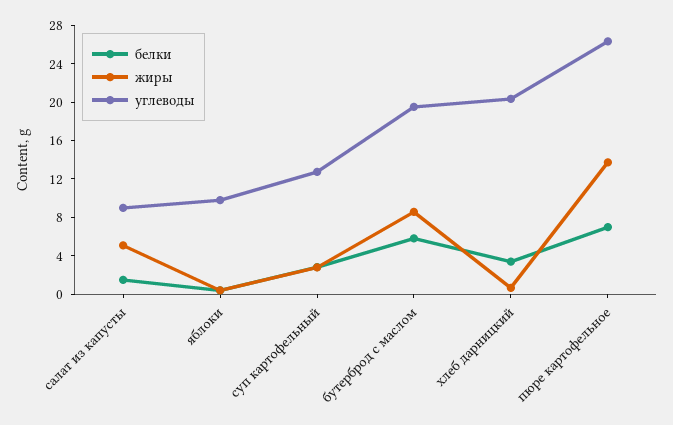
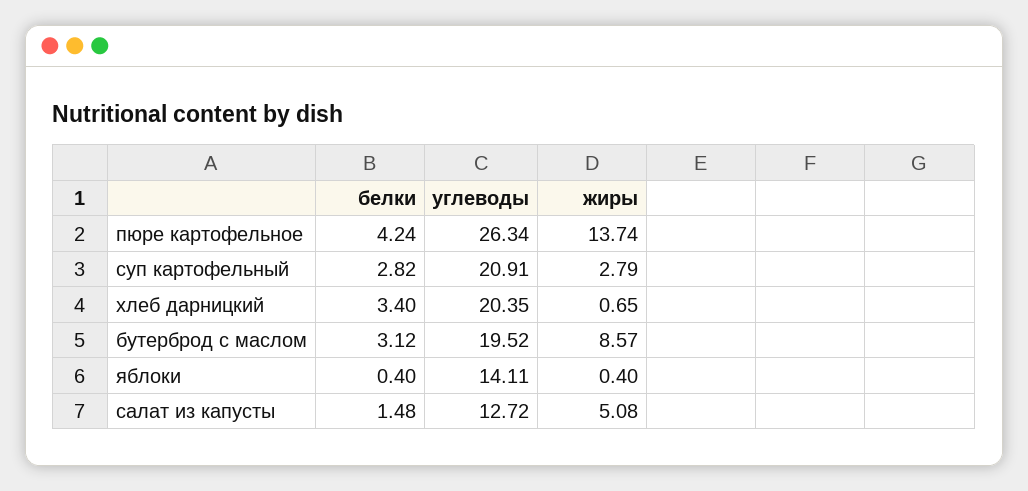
  {
    "белки": {
      "салат из капусты": 1.48,
      "яблоки": 0.4,
      "суп картофельный": 2.82,
-     "бутерброд с маслом": 6,
+     "бутерброд с маслом": 3.12,
      "хлеб дарницкий": 3.4,
-     "пюре картофельное": 7
+     "пюре картофельное": 4.24
    },
    "жиры": {
      "салат из капусты": 5.08,
      "яблоки": 0.4,
      "суп картофельный": 2.79,
      "бутерброд с маслом": 8.57,
      "хлеб дарницкий": 0.65,
      "пюре картофельное": 13.74
    },
    "углеводы": {
-     "салат из капусты": 9,
+     "салат из капусты": 12.72,
-     "яблоки": 10,
+     "яблоки": 14.11,
-     "суп картофельный": 13,
+     "суп картофельный": 20.91,
      "бутерброд с маслом": 19.52,
      "хлеб дарницкий": 20.35,
      "пюре картофельное": 26.34
    }
  }

